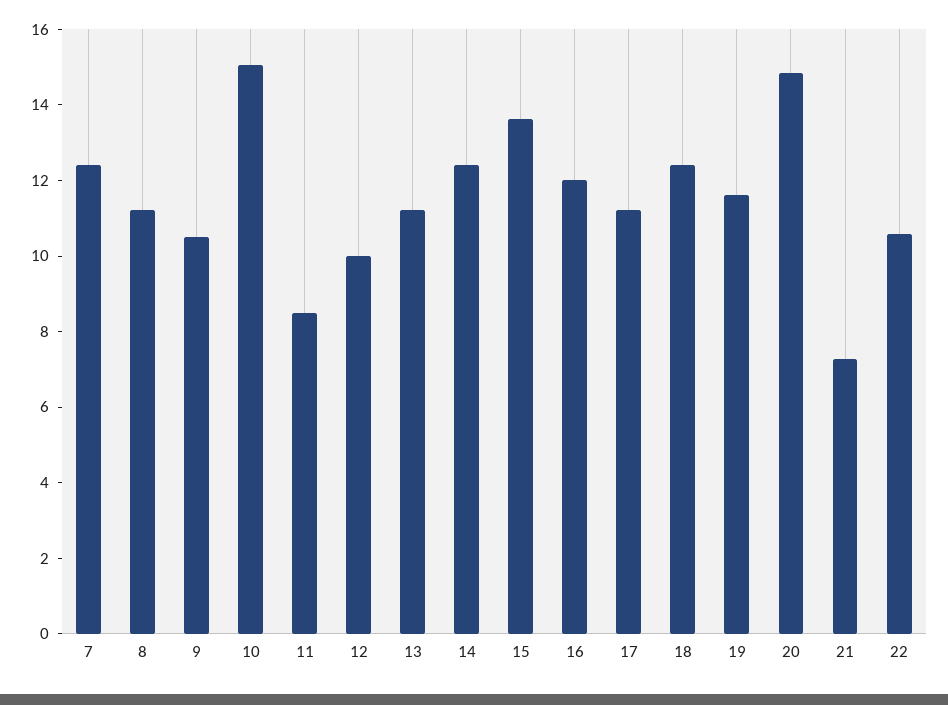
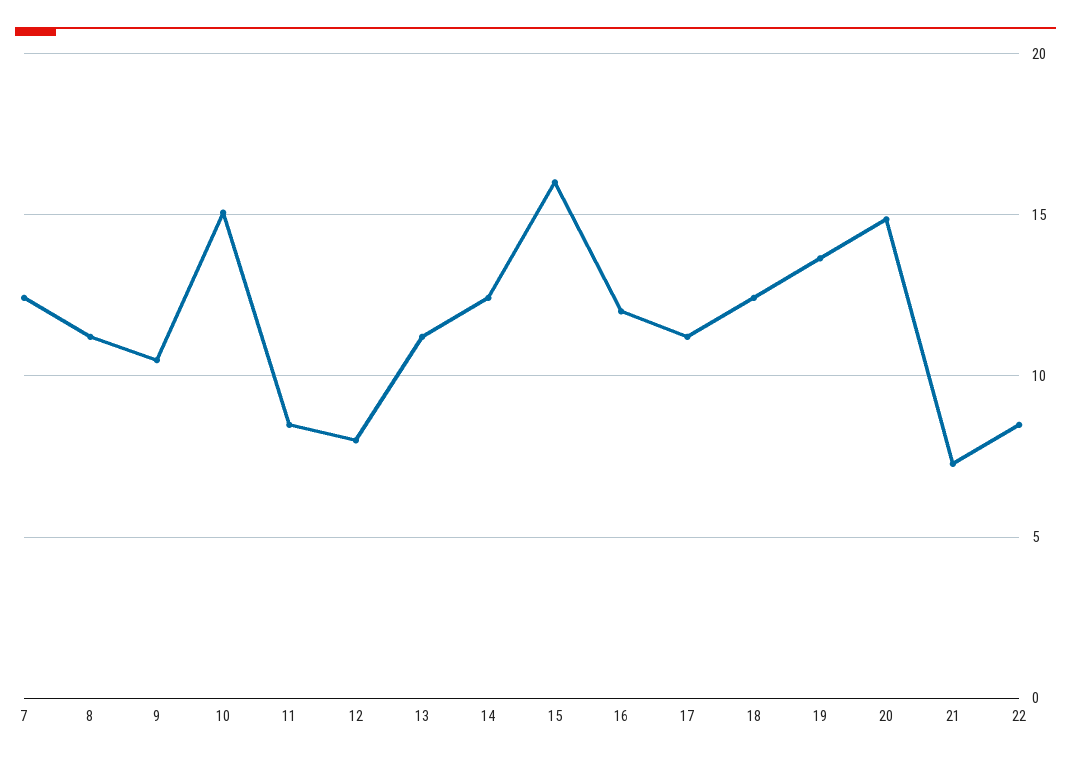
  {
    "7": 12.5,
    "8": 11,
    "9": 10.5,
    "10": 15,
    "11": 8.5,
-   "12": 10,
+   "12": 8,
    "13": 11,
    "14": 12.5,
-   "15": 13.5,
+   "15": 16,
    "16": 12,
    "17": 11,
    "18": 12.5,
-   "19": 11.5,
+   "19": 13.5,
    "20": 15,
    "21": 7.5,
-   "22": 10.5
+   "22": 8.5
  }

